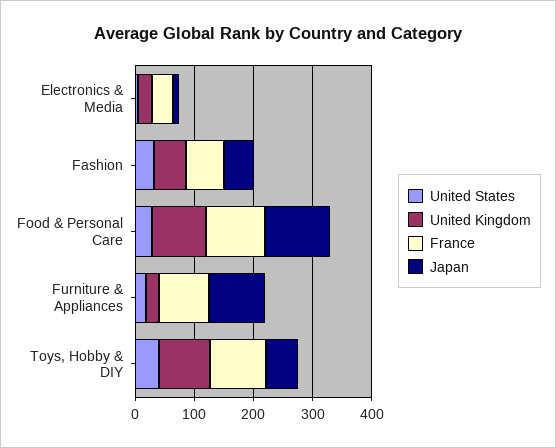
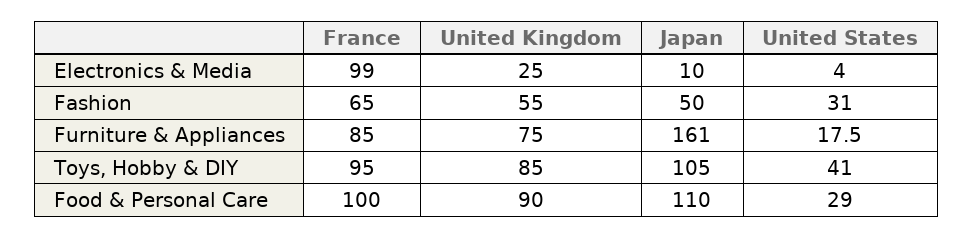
  {
    "United States": {
      "Electronics & Media": 4,
      "Fashion": 31,
      "Food & Personal Care": 29,
      "Furniture & Appliances": 17.5,
      "Toys, Hobby & DIY": 41
    },
    "United Kingdom": {
      "Electronics & Media": 25,
      "Fashion": 55,
      "Food & Personal Care": 90,
-     "Furniture & Appliances": 20,
+     "Furniture & Appliances": 75,
      "Toys, Hobby & DIY": 85
    },
    "France": {
-     "Electronics & Media": 40,
+     "Electronics & Media": 99,
      "Fashion": 65,
      "Food & Personal Care": 100,
      "Furniture & Appliances": 85,
      "Toys, Hobby & DIY": 95
    },
    "Japan": {
      "Electronics & Media": 10,
      "Fashion": 50,
      "Food & Personal Care": 110,
-     "Furniture & Appliances": 100,
+     "Furniture & Appliances": 161,
-     "Toys, Hobby & DIY": 60
+     "Toys, Hobby & DIY": 105
    }
  }

